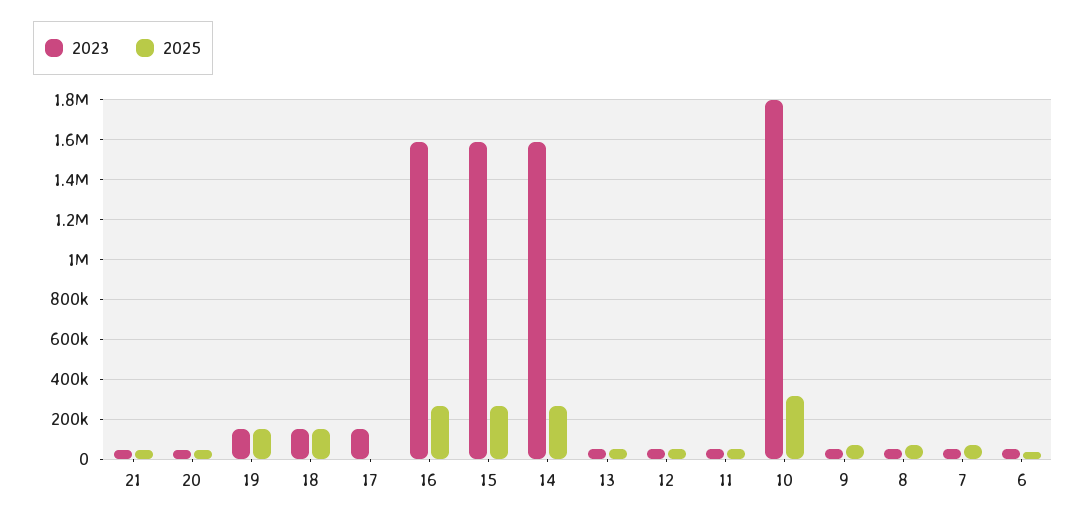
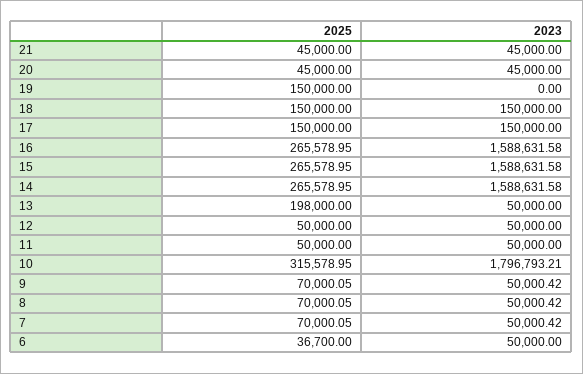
  {
    "2023": {
      "21": 45000,
      "20": 45000,
-     "19": 150000,
+     "19": 0,
      "18": 150000,
      "17": 150000,
      "16": 1588631.58,
      "15": 1588631.58,
      "14": 1588631.58,
      "13": 50000,
      "12": 50000,
      "11": 50000,
      "10": 1796793.21,
      "9": 50000.42,
      "8": 50000.42,
      "7": 50000.42,
      "6": 50000
    },
    "2025": {
      "21": 45000,
      "20": 45000,
      "19": 150000,
      "18": 150000,
-     "17": 0,
+     "17": 150000,
      "16": 265578.95,
      "15": 265578.95,
      "14": 265578.95,
-     "13": 50000,
+     "13": 198000,
      "12": 50000,
      "11": 50000,
      "10": 315578.95,
      "9": 70000.05,
      "8": 70000.05,
      "7": 70000.05,
      "6": 36700
    }
  }

